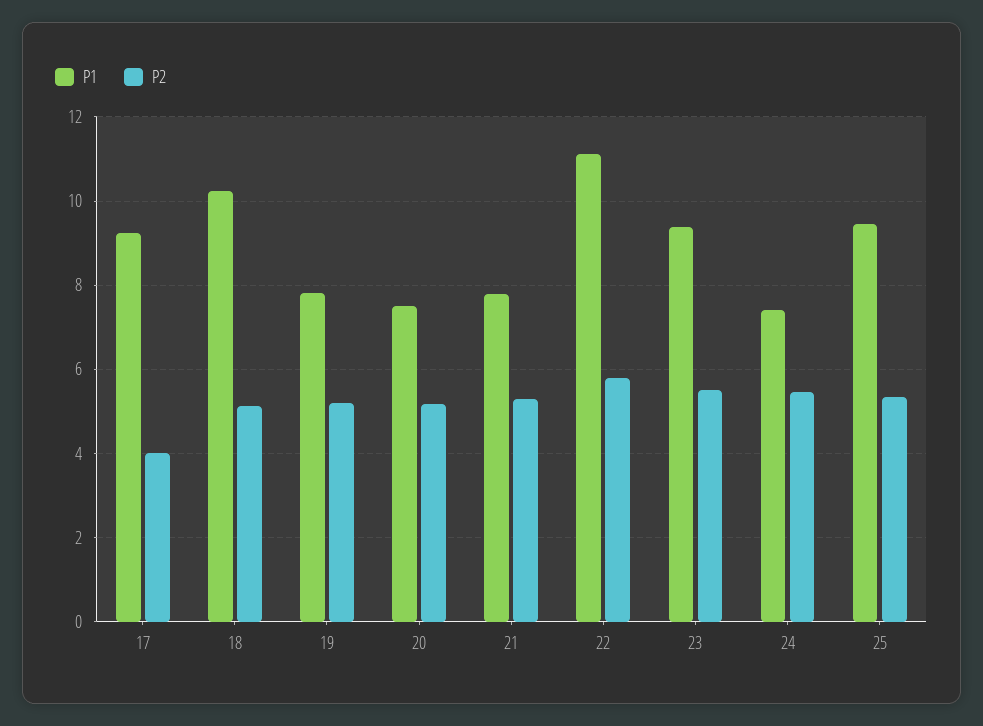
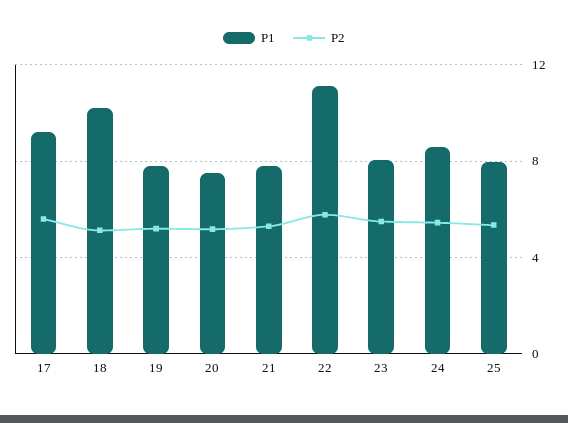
  {
    "P1": {
      "17": 9.2,
      "18": 10.2,
      "19": 7.8,
      "20": 7.6,
      "21": 7.8,
      "22": 11.2,
-     "23": 9.4,
+     "23": 8,
-     "24": 7.4,
+     "24": 8.5,
-     "25": 9.4
+     "25": 8
    },
    "P2": {
-     "17": 4,
+     "17": 5.5,
      "18": 5.2,
      "19": 5.2,
      "20": 5.2,
      "21": 5.4,
      "22": 5.8,
      "23": 5.6,
      "24": 5.4,
      "25": 5.4
    }
  }

